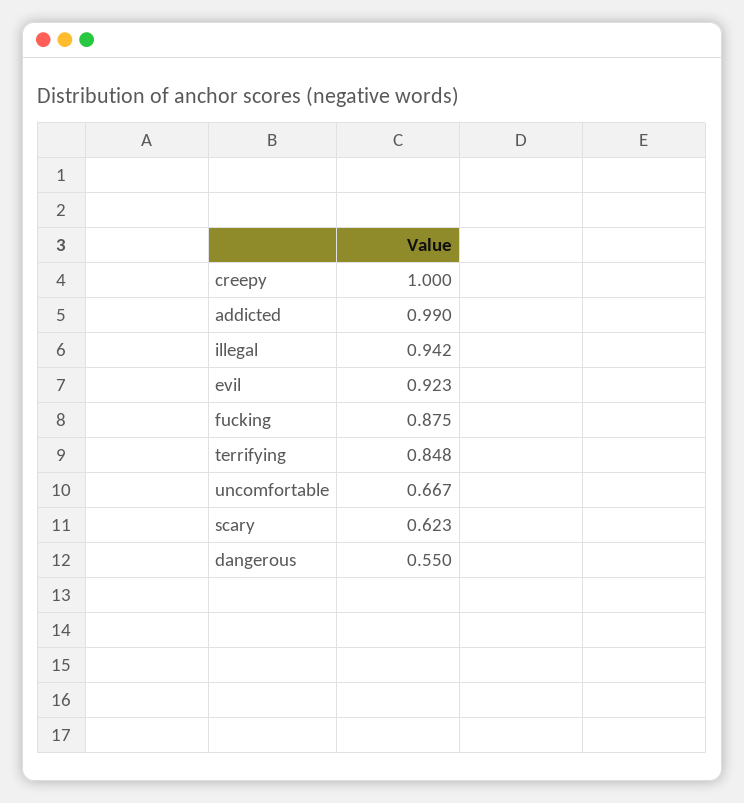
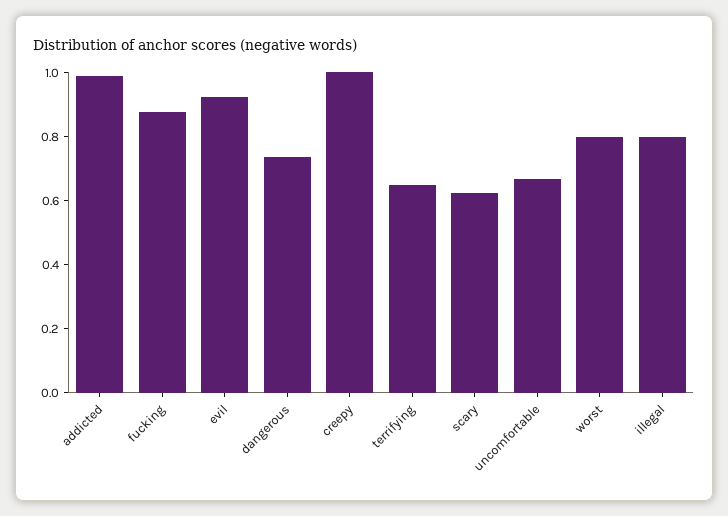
  {
    "creepy": 1,
    "addicted": 0.99,
-   "illegal": 0.942,
+   "illegal": 0.8,
    "evil": 0.923,
    "fucking": 0.875,
-   "terrifying": 0.848,
+   "terrifying": 0.65,
    "uncomfortable": 0.667,
    "scary": 0.623,
-   "dangerous": 0.55
+   "dangerous": 0.75,
+   "worst": 0.8
  }

